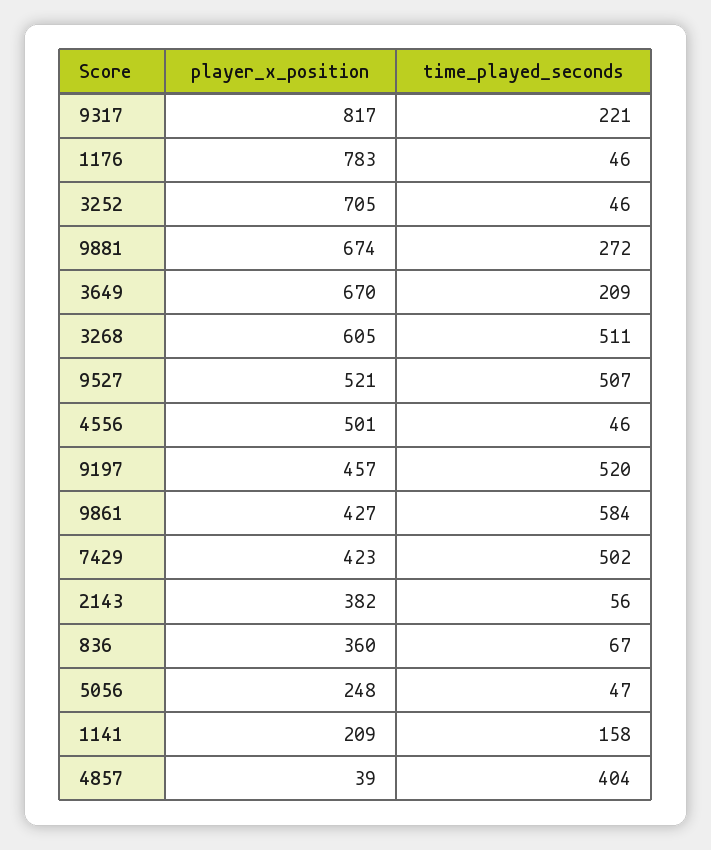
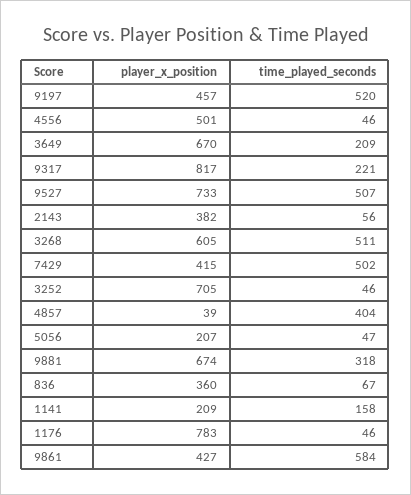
  {
    "player_x_position": {
      "9317": 817,
      "1176": 783,
      "3252": 705,
      "9881": 674,
      "3649": 670,
      "3268": 605,
-     "9527": 521,
+     "9527": 733,
      "4556": 501,
      "9197": 457,
      "9861": 427,
-     "7429": 423,
+     "7429": 415,
      "2143": 382,
      "836": 360,
-     "5056": 248,
+     "5056": 207,
      "1141": 209,
      "4857": 39
    },
    "time_played_seconds": {
      "9317": 221,
      "1176": 46,
      "3252": 46,
-     "9881": 272,
+     "9881": 318,
      "3649": 209,
      "3268": 511,
      "9527": 507,
      "4556": 46,
      "9197": 520,
      "9861": 584,
      "7429": 502,
      "2143": 56,
      "836": 67,
      "5056": 47,
      "1141": 158,
      "4857": 404
    }
  }

